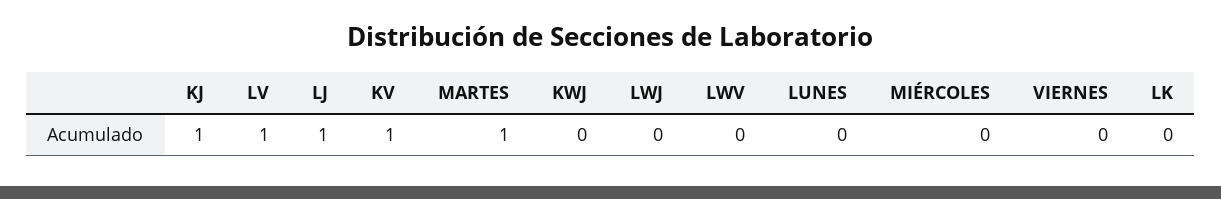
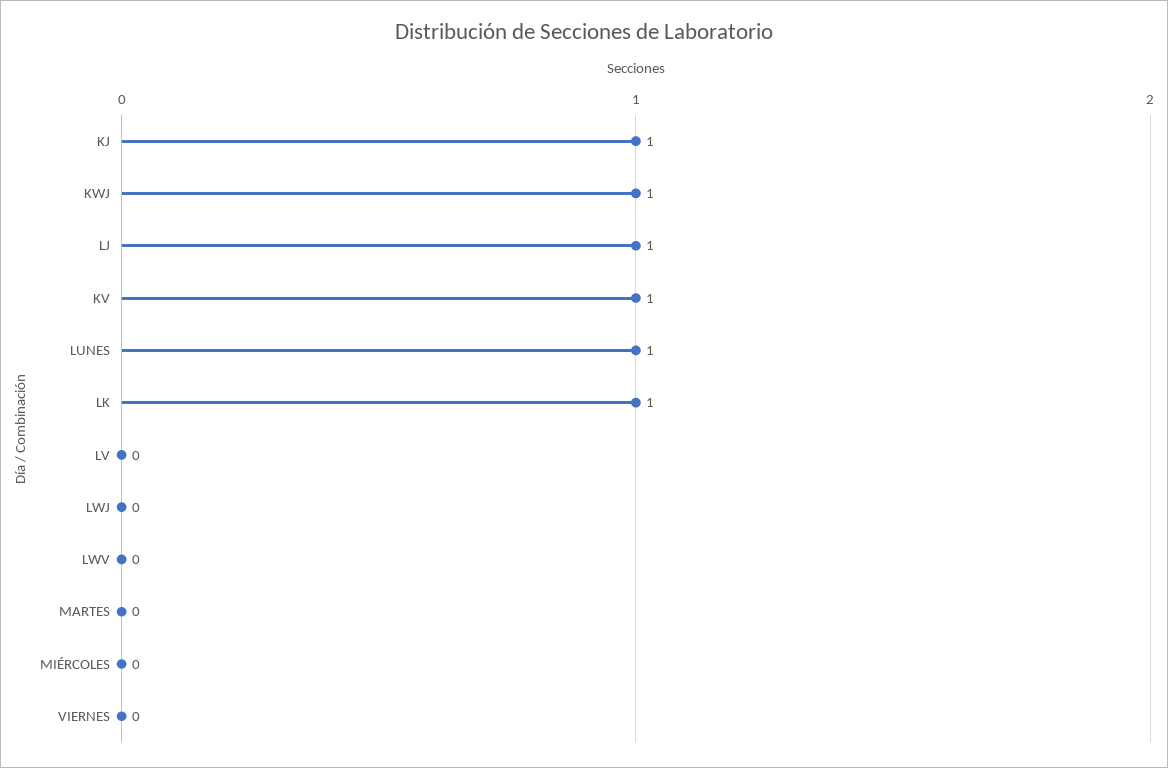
  {
    "KJ": 1,
-   "LV": 1,
+   "LV": 0,
    "LJ": 1,
    "KV": 1,
-   "MARTES": 1,
+   "MARTES": 0,
-   "KWJ": 0,
+   "KWJ": 1,
    "LWJ": 0,
    "LWV": 0,
-   "LUNES": 0,
+   "LUNES": 1,
    "MIÉRCOLES": 0,
    "VIERNES": 0,
-   "LK": 0
+   "LK": 1
  }

